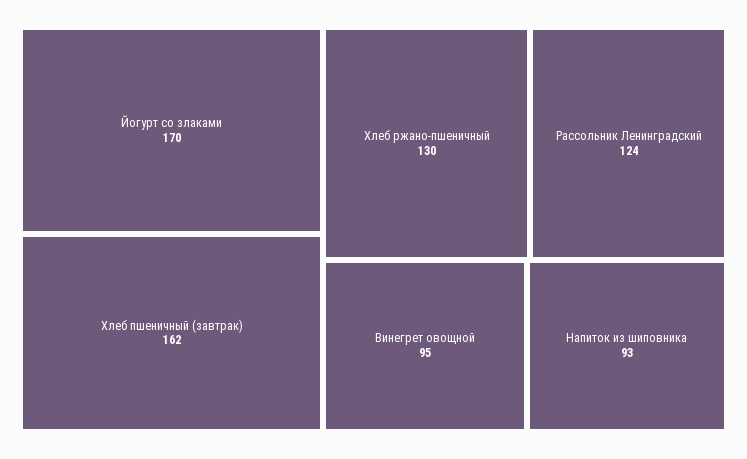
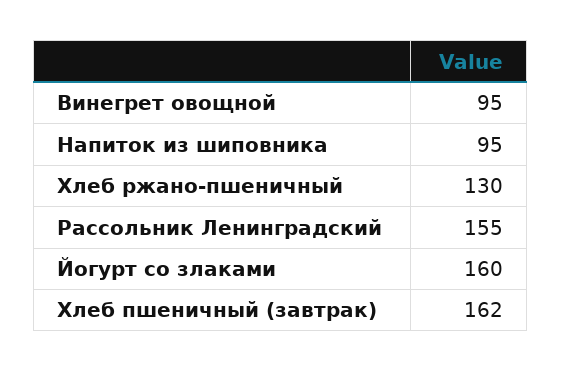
  {
-   "Йогурт со злаками": 170,
+   "Йогурт со злаками": 160,
    "Хлеб пшеничный (завтрак)": 162,
    "Хлеб ржано-пшеничный": 130,
-   "Рассольник Ленинградский": 124,
+   "Рассольник Ленинградский": 155,
    "Винегрет овощной": 95,
-   "Напиток из шиповника": 93
+   "Напиток из шиповника": 95
  }

